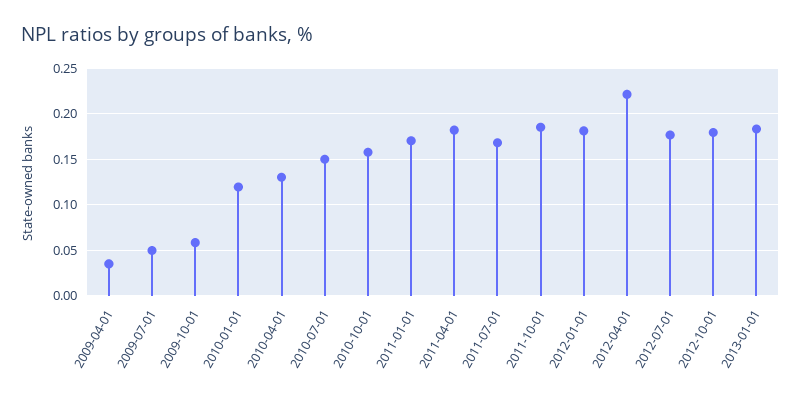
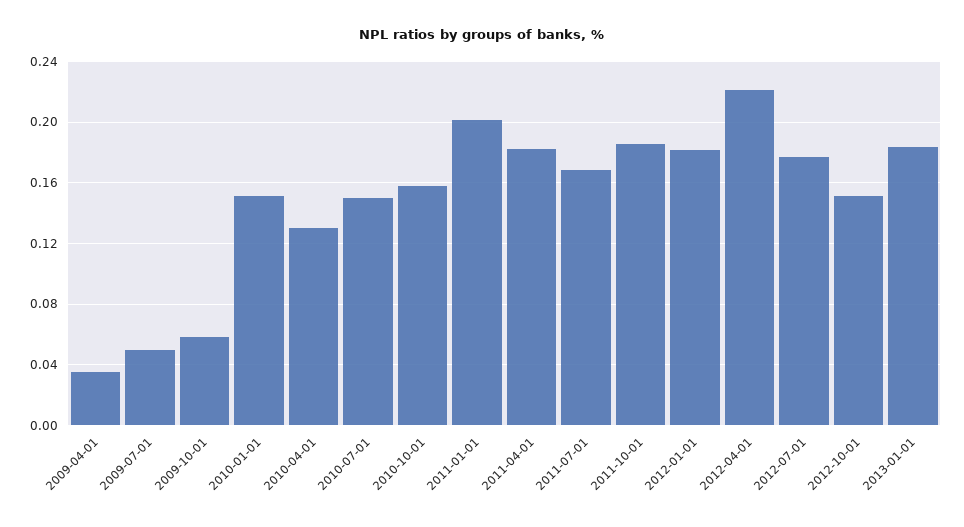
  {
    "2009-04-01": 0.035,
    "2009-07-01": 0.05,
    "2009-10-01": 0.06,
-   "2010-01-01": 0.12,
+   "2010-01-01": 0.15,
    "2010-04-01": 0.13,
    "2010-07-01": 0.15,
    "2010-10-01": 0.16,
-   "2011-01-01": 0.17,
+   "2011-01-01": 0.2,
    "2011-04-01": 0.18,
    "2011-07-01": 0.17,
    "2011-10-01": 0.185,
    "2012-01-01": 0.18,
    "2012-04-01": 0.22,
    "2012-07-01": 0.175,
-   "2012-10-01": 0.18,
+   "2012-10-01": 0.15,
    "2013-01-01": 0.185
  }

